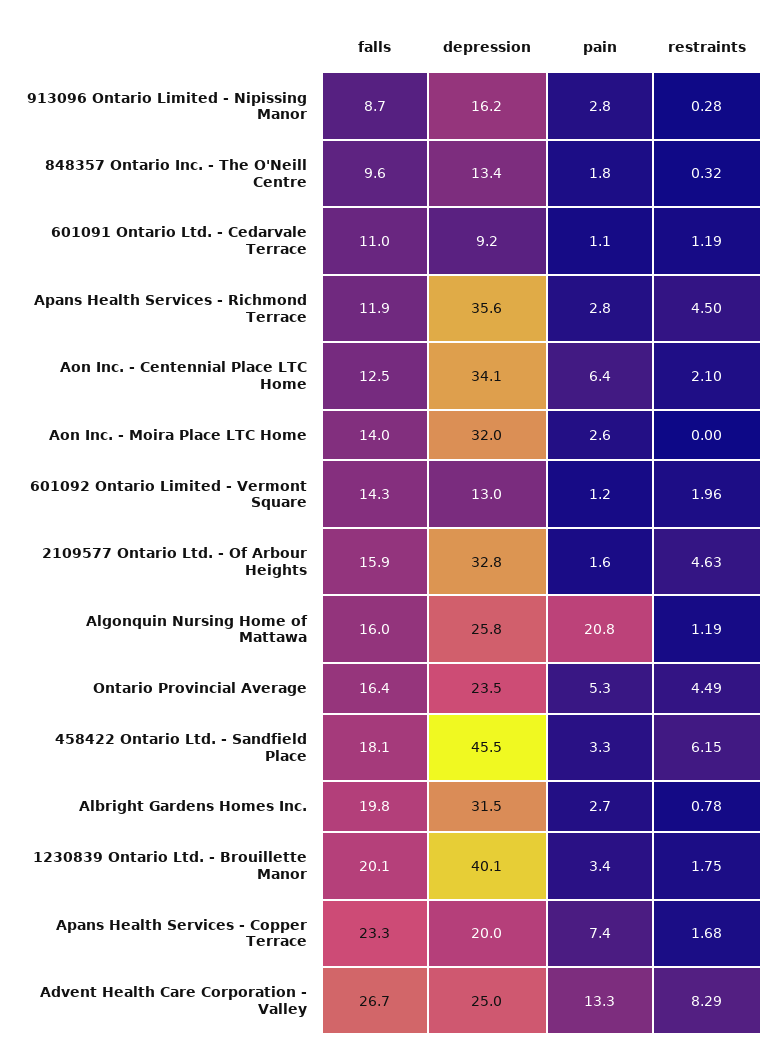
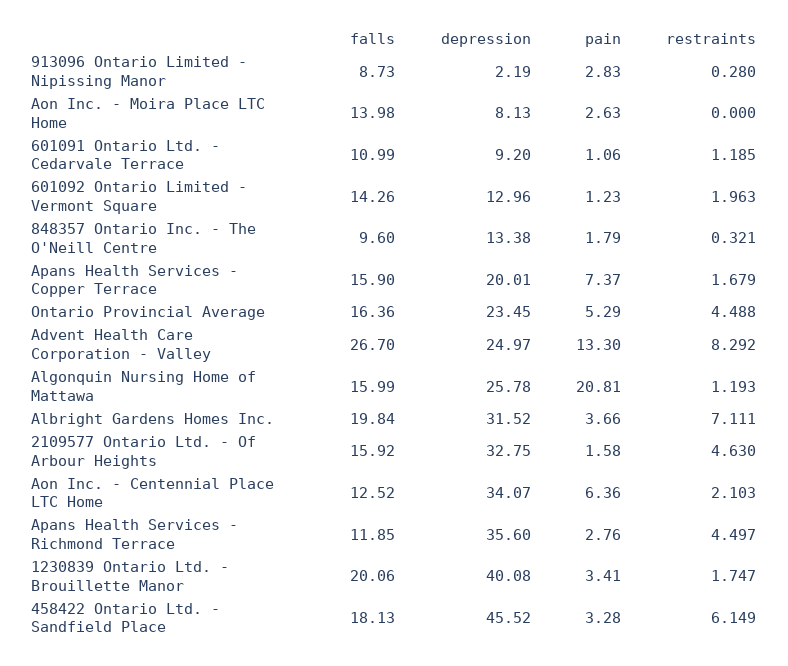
  {
    "falls": {
      "913096 Ontario Limited - Nipissing Manor": 8.73,
      "848357 Ontario Inc. - The O'Neill Centre": 9.6,
      "601091 Ontario Ltd. - Cedarvale Terrace": 10.99,
      "Apans Health Services - Richmond Terrace": 11.85,
      "Aon Inc. - Centennial Place LTC Home": 12.52,
      "Aon Inc. - Moira Place LTC Home": 13.98,
      "601092 Ontario Limited - Vermont Square": 14.26,
      "2109577 Ontario Ltd. - Of Arbour Heights": 15.92,
      "Algonquin Nursing Home of Mattawa": 15.99,
      "Ontario Provincial Average": 16.36,
      "458422 Ontario Ltd. - Sandfield Place": 18.13,
      "Albright Gardens Homes Inc.": 19.84,
      "1230839 Ontario Ltd. - Brouillette Manor": 20.06,
-     "Apans Health Services - Copper Terrace": 23.3,
+     "Apans Health Services - Copper Terrace": 15.9,
      "Advent Health Care Corporation - Valley": 26.7
    },
    "depression": {
-     "913096 Ontario Limited - Nipissing Manor": 16.2,
+     "913096 Ontario Limited - Nipissing Manor": 2.19,
      "848357 Ontario Inc. - The O'Neill Centre": 13.38,
      "601091 Ontario Ltd. - Cedarvale Terrace": 9.2,
      "Apans Health Services - Richmond Terrace": 35.6,
      "Aon Inc. - Centennial Place LTC Home": 34.07,
-     "Aon Inc. - Moira Place LTC Home": 32,
+     "Aon Inc. - Moira Place LTC Home": 8.13,
      "601092 Ontario Limited - Vermont Square": 12.96,
      "2109577 Ontario Ltd. - Of Arbour Heights": 32.75,
      "Algonquin Nursing Home of Mattawa": 25.78,
      "Ontario Provincial Average": 23.45,
      "458422 Ontario Ltd. - Sandfield Place": 45.52,
      "Albright Gardens Homes Inc.": 31.52,
      "1230839 Ontario Ltd. - Brouillette Manor": 40.08,
      "Apans Health Services - Copper Terrace": 20.01,
      "Advent Health Care Corporation - Valley": 24.97
    },
    "pain": {
      "913096 Ontario Limited - Nipissing Manor": 2.83,
      "848357 Ontario Inc. - The O'Neill Centre": 1.79,
      "601091 Ontario Ltd. - Cedarvale Terrace": 1.06,
      "Apans Health Services - Richmond Terrace": 2.76,
      "Aon Inc. - Centennial Place LTC Home": 6.36,
      "Aon Inc. - Moira Place LTC Home": 2.63,
      "601092 Ontario Limited - Vermont Square": 1.23,
      "2109577 Ontario Ltd. - Of Arbour Heights": 1.58,
      "Algonquin Nursing Home of Mattawa": 20.81,
      "Ontario Provincial Average": 5.29,
      "458422 Ontario Ltd. - Sandfield Place": 3.28,
-     "Albright Gardens Homes Inc.": 2.7,
+     "Albright Gardens Homes Inc.": 3.66,
      "1230839 Ontario Ltd. - Brouillette Manor": 3.41,
      "Apans Health Services - Copper Terrace": 7.37,
      "Advent Health Care Corporation - Valley": 13.3
    },
    "restraints": {
      "913096 Ontario Limited - Nipissing Manor": 0.28,
      "848357 Ontario Inc. - The O'Neill Centre": 0.321,
      "601091 Ontario Ltd. - Cedarvale Terrace": 1.185,
      "Apans Health Services - Richmond Terrace": 4.497,
      "Aon Inc. - Centennial Place LTC Home": 2.103,
      "Aon Inc. - Moira Place LTC Home": 0,
      "601092 Ontario Limited - Vermont Square": 1.963,
      "2109577 Ontario Ltd. - Of Arbour Heights": 4.63,
      "Algonquin Nursing Home of Mattawa": 1.193,
      "Ontario Provincial Average": 4.488,
      "458422 Ontario Ltd. - Sandfield Place": 6.149,
-     "Albright Gardens Homes Inc.": 0.78,
+     "Albright Gardens Homes Inc.": 7.111,
      "1230839 Ontario Ltd. - Brouillette Manor": 1.747,
      "Apans Health Services - Copper Terrace": 1.679,
      "Advent Health Care Corporation - Valley": 8.292
    }
  }

